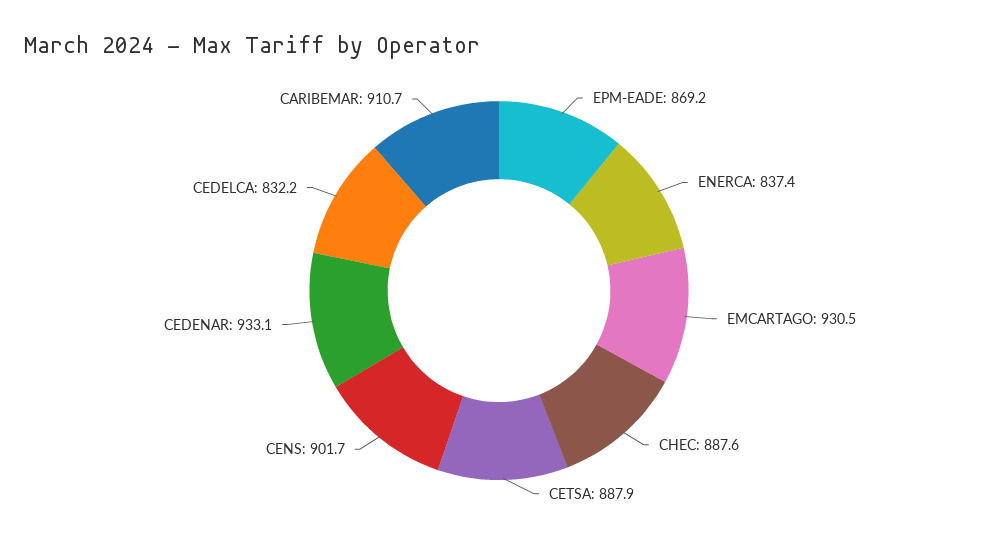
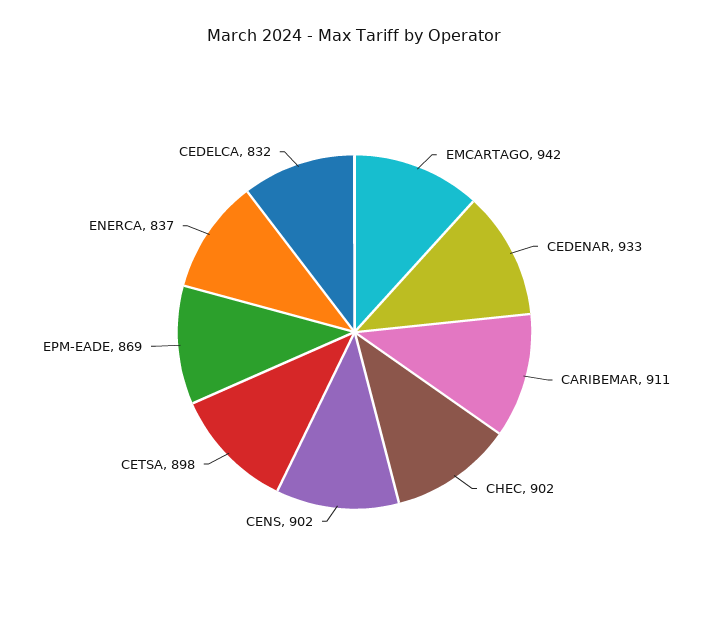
  {
    "EPM-EADE": 869.2,
    "ENERCA": 837.4,
-   "EMCARTAGO": 930.5,
+   "EMCARTAGO": 942,
-   "CHEC": 887.6,
+   "CHEC": 902,
-   "CETSA": 887.9,
+   "CETSA": 898,
    "CENS": 901.7,
    "CEDENAR": 933.1,
    "CEDELCA": 832.2,
    "CARIBEMAR": 910.7
  }

